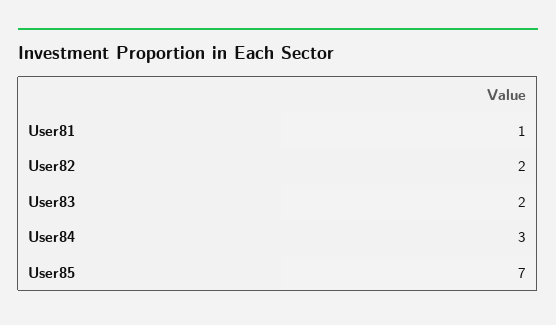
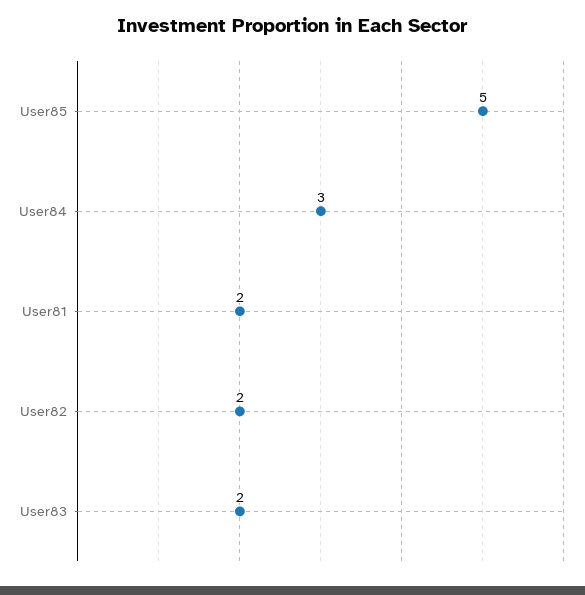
  {
-   "User81": 1,
+   "User81": 2,
    "User82": 2,
    "User83": 2,
    "User84": 3,
-   "User85": 7
+   "User85": 5
  }

